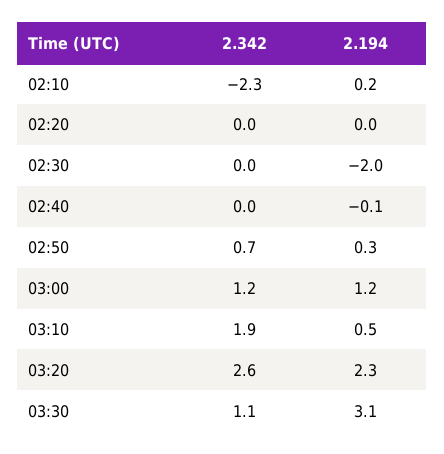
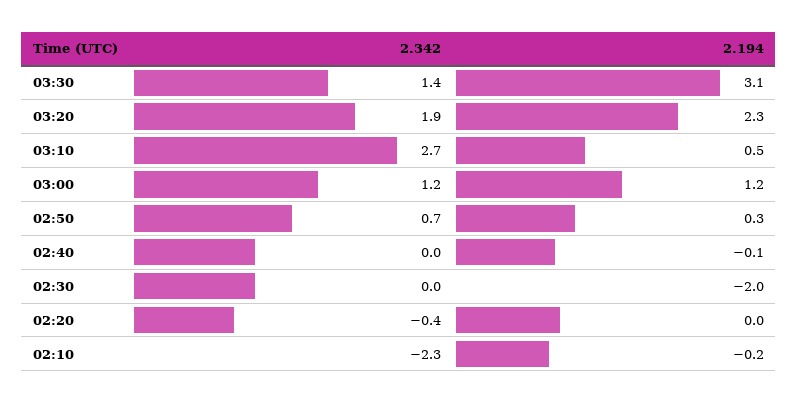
  {
    "2.342": {
      "02:10": -2.3,
-     "02:20": 0,
+     "02:20": -0.4,
      "02:30": 0,
      "02:40": 0,
      "02:50": 0.7,
      "03:00": 1.2,
-     "03:10": 1.9,
+     "03:10": 2.7,
-     "03:20": 2.6,
+     "03:20": 1.9,
-     "03:30": 1.1
+     "03:30": 1.4
    },
    "2.194": {
-     "02:10": 0.2,
+     "02:10": -0.2,
      "02:20": 0,
      "02:30": -2,
      "02:40": -0.1,
      "02:50": 0.3,
      "03:00": 1.2,
      "03:10": 0.5,
      "03:20": 2.3,
      "03:30": 3.1
    }
  }

